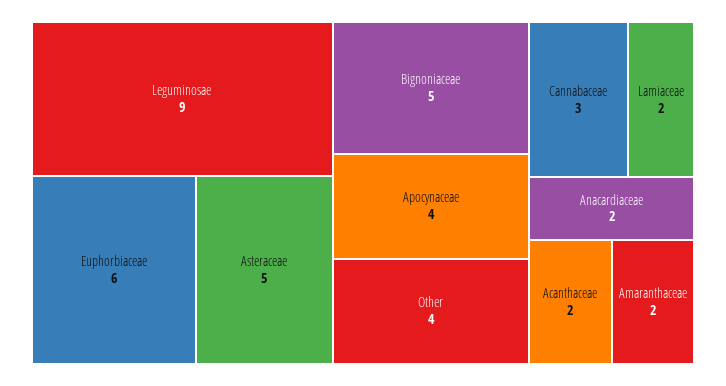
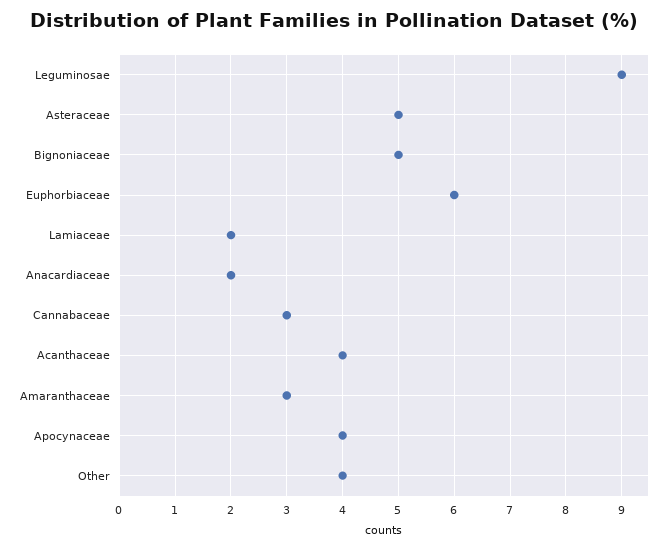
  {
    "Leguminosae": 9,
    "Euphorbiaceae": 6,
    "Asteraceae": 5,
    "Bignoniaceae": 5,
    "Apocynaceae": 4,
    "Other": 4,
    "Cannabaceae": 3,
    "Lamiaceae": 2,
    "Anacardiaceae": 2,
-   "Acanthaceae": 2,
+   "Acanthaceae": 4,
-   "Amaranthaceae": 2
+   "Amaranthaceae": 3
  }

